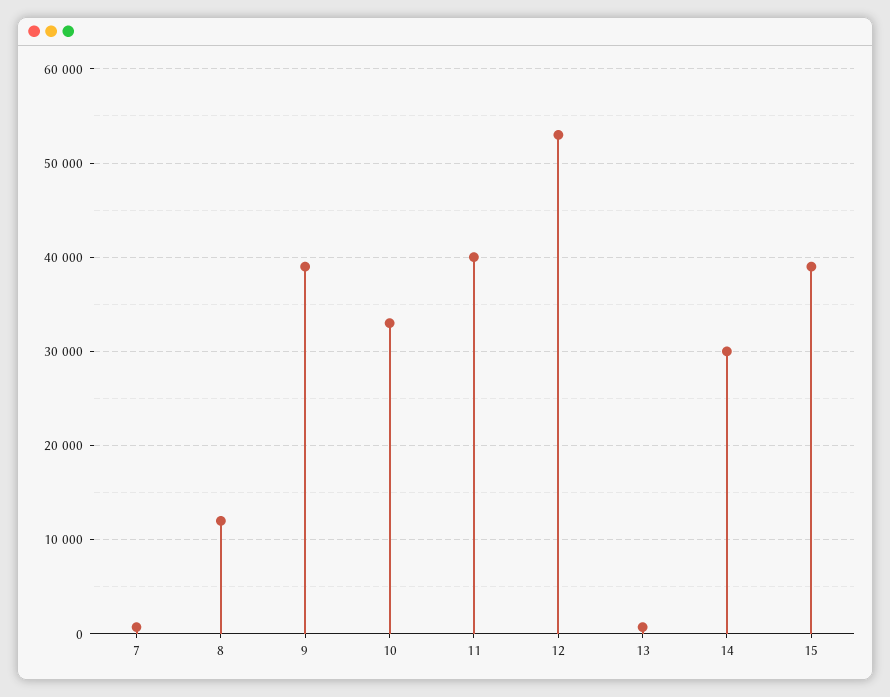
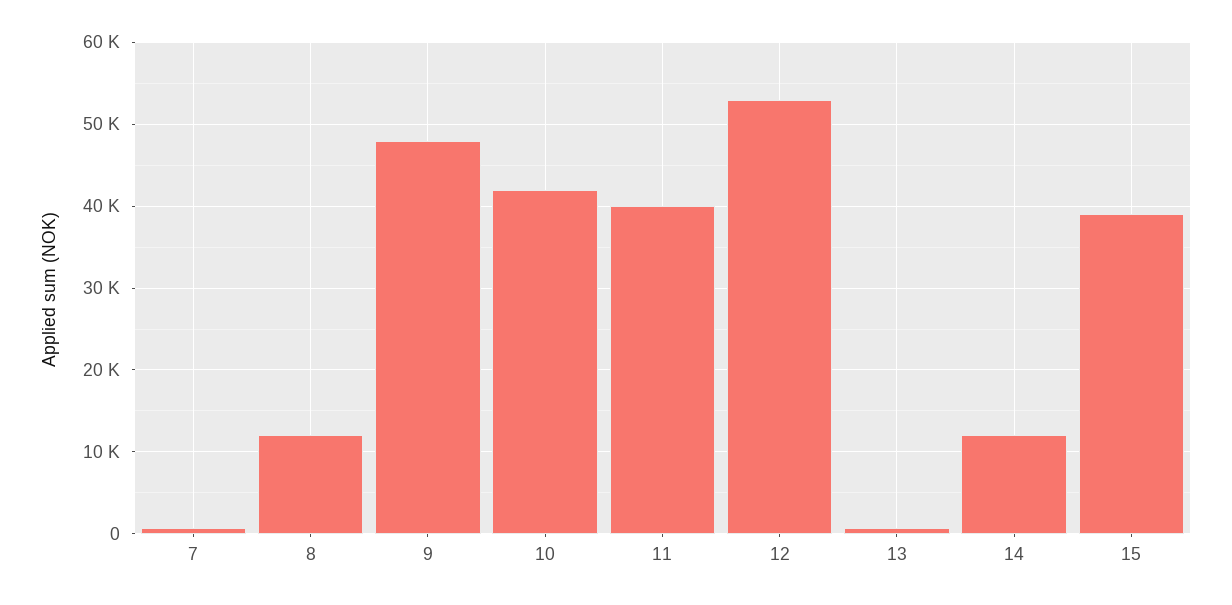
  {
    "7": 1000,
    "8": 12000,
-   "9": 39000,
+   "9": 48000,
-   "10": 33000,
+   "10": 42000,
    "11": 40000,
    "12": 53000,
    "13": 1000,
-   "14": 30000,
+   "14": 12000,
    "15": 39000
  }

